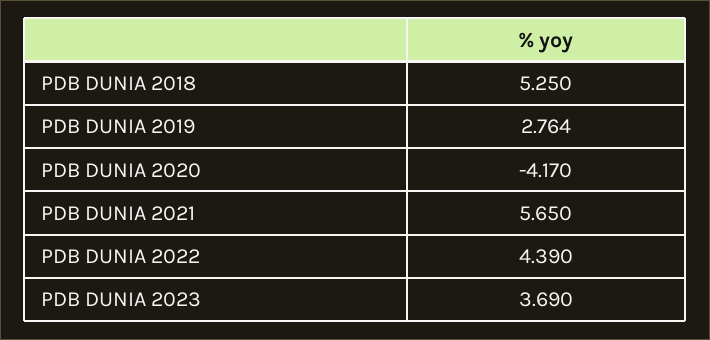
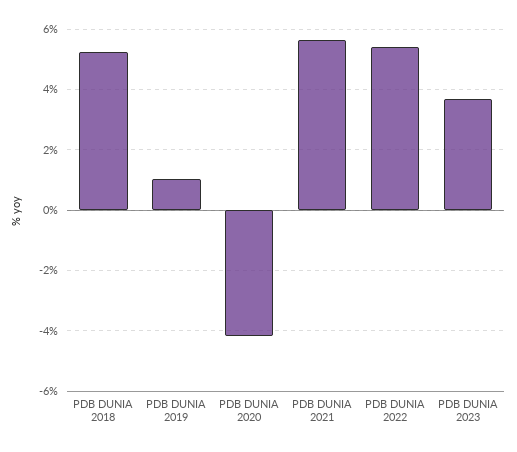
  {
    "PDB DUNIA 2018": 5.25,
-   "PDB DUNIA 2019": 2.764,
+   "PDB DUNIA 2019": 1,
    "PDB DUNIA 2020": -4.17,
    "PDB DUNIA 2021": 5.65,
-   "PDB DUNIA 2022": 4.39,
+   "PDB DUNIA 2022": 5.4,
    "PDB DUNIA 2023": 3.69
  }

